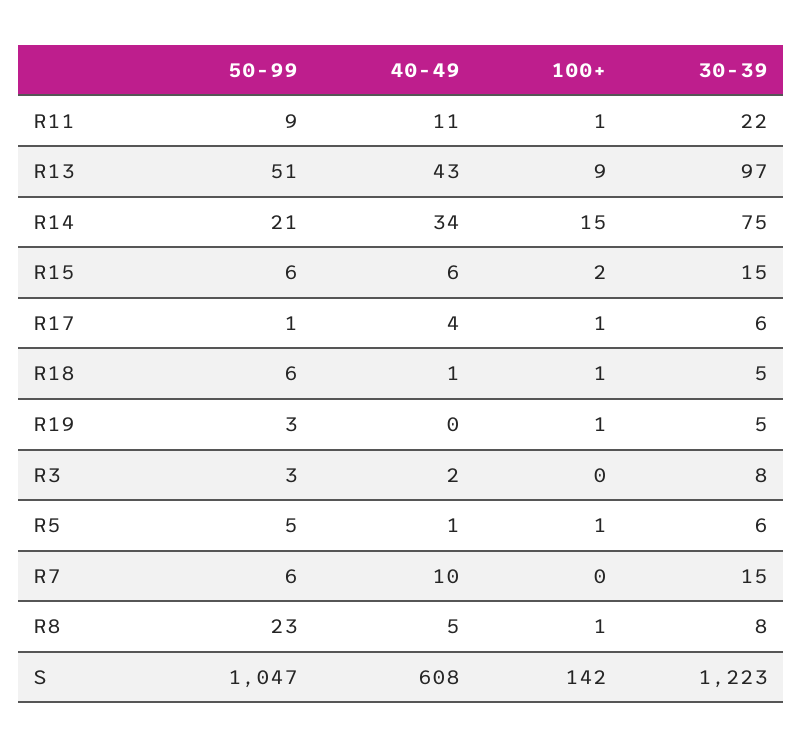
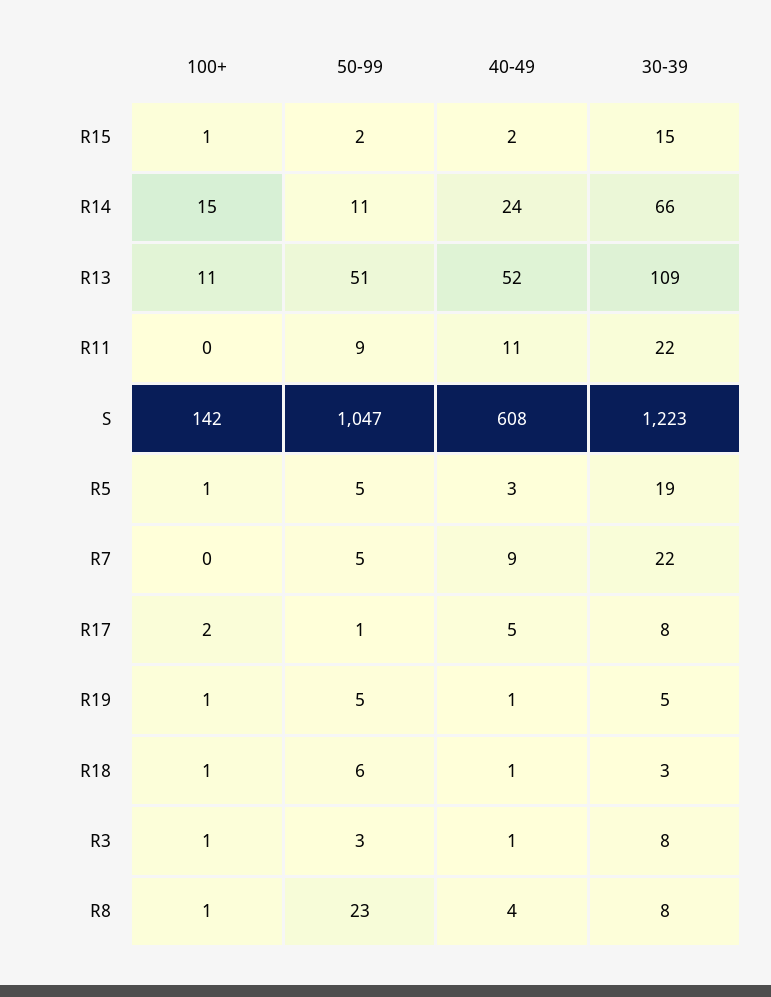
  {
    "50-99": {
      "R11": 9,
      "R13": 51,
-     "R14": 21,
+     "R14": 11,
-     "R15": 6,
+     "R15": 2,
      "R17": 1,
      "R18": 6,
-     "R19": 3,
+     "R19": 5,
      "R3": 3,
      "R5": 5,
-     "R7": 6,
+     "R7": 5,
      "R8": 23,
      "S": 1047
    },
    "40-49": {
      "R11": 11,
-     "R13": 43,
+     "R13": 52,
-     "R14": 34,
+     "R14": 24,
-     "R15": 6,
+     "R15": 2,
-     "R17": 4,
+     "R17": 5,
      "R18": 1,
-     "R19": 0,
+     "R19": 1,
-     "R3": 2,
+     "R3": 1,
-     "R5": 1,
+     "R5": 3,
-     "R7": 10,
+     "R7": 9,
-     "R8": 5,
+     "R8": 4,
      "S": 608
    },
    "100+": {
-     "R11": 1,
+     "R11": 0,
-     "R13": 9,
+     "R13": 11,
      "R14": 15,
-     "R15": 2,
+     "R15": 1,
-     "R17": 1,
+     "R17": 2,
      "R18": 1,
      "R19": 1,
-     "R3": 0,
+     "R3": 1,
      "R5": 1,
      "R7": 0,
      "R8": 1,
      "S": 142
    },
    "30-39": {
      "R11": 22,
-     "R13": 97,
+     "R13": 109,
-     "R14": 75,
+     "R14": 66,
      "R15": 15,
-     "R17": 6,
+     "R17": 8,
-     "R18": 5,
+     "R18": 3,
      "R19": 5,
      "R3": 8,
-     "R5": 6,
+     "R5": 19,
-     "R7": 15,
+     "R7": 22,
      "R8": 8,
      "S": 1223
    }
  }

